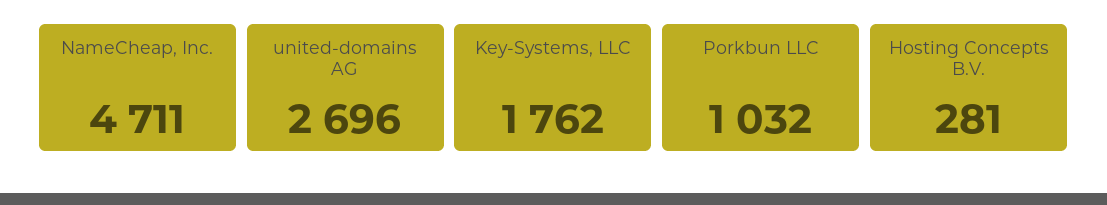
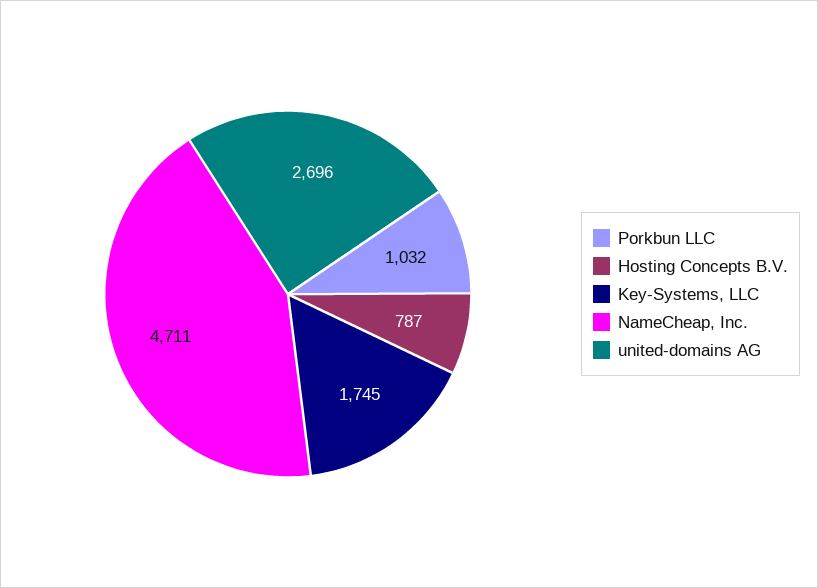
  {
    "NameCheap, Inc.": 4711,
    "united-domains AG": 2696,
-   "Key-Systems, LLC": 1762,
+   "Key-Systems, LLC": 1745,
    "Porkbun LLC": 1032,
-   "Hosting Concepts B.V.": 281
+   "Hosting Concepts B.V.": 787
  }

